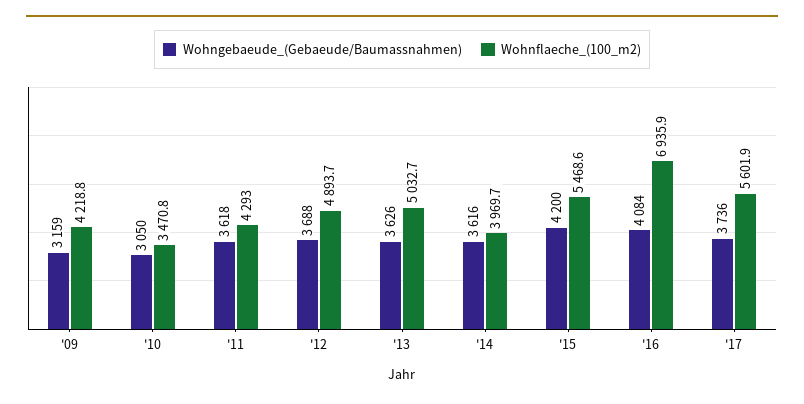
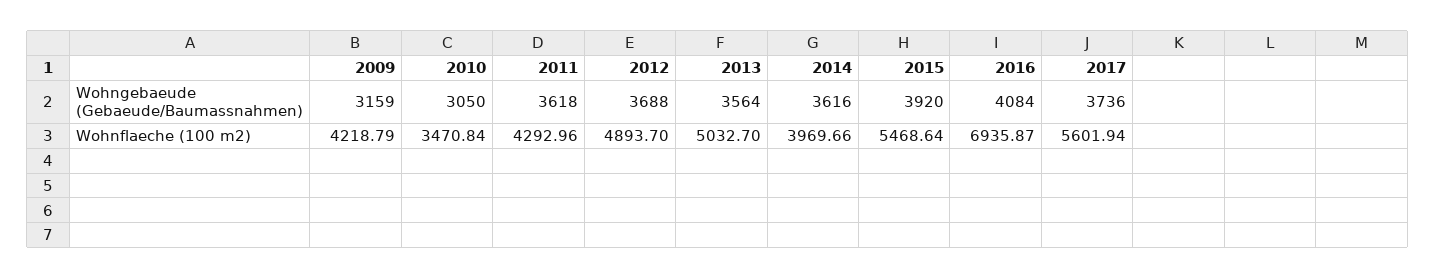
  {
    "Wohngebaeude_(Gebaeude/Baumassnahmen)": {
      "'09": 3159,
      "'10": 3050,
      "'11": 3618,
      "'12": 3688,
-     "'13": 3626,
+     "'13": 3564,
      "'14": 3616,
-     "'15": 4200,
+     "'15": 3920,
      "'16": 4084,
      "'17": 3736
    },
    "Wohnflaeche_(100_m2)": {
      "'09": 4218.79,
      "'10": 3470.84,
      "'11": 4292.96,
      "'12": 4893.7,
      "'13": 5032.7,
      "'14": 3969.66,
      "'15": 5468.64,
      "'16": 6935.87,
      "'17": 5601.94
    }
  }

